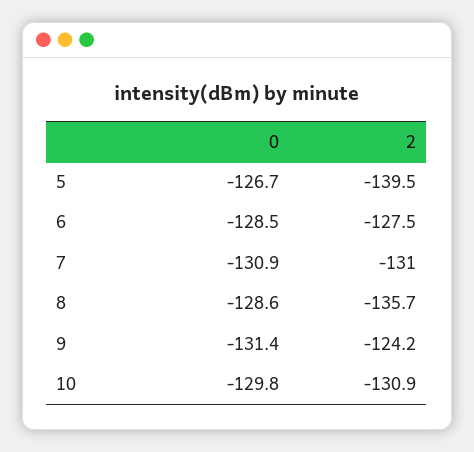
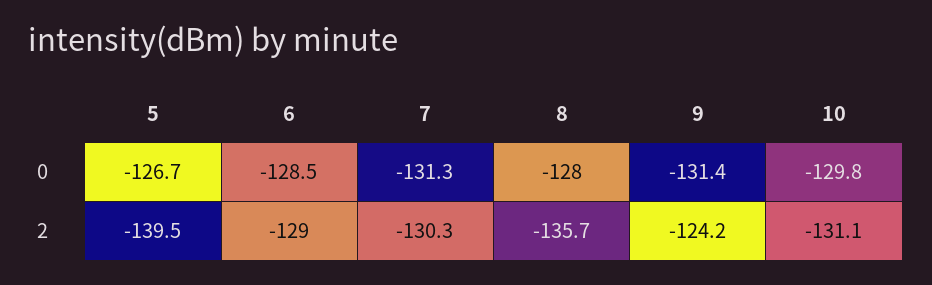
  {
    "0": {
      "5": -126.7,
      "6": -128.5,
-     "7": -130.9,
+     "7": -131.3,
-     "8": -128.6,
+     "8": -128,
      "9": -131.4,
      "10": -129.8
    },
    "2": {
      "5": -139.5,
-     "6": -127.5,
+     "6": -129,
-     "7": -131,
+     "7": -130.3,
      "8": -135.7,
      "9": -124.2,
-     "10": -130.9
+     "10": -131.1
    }
  }

